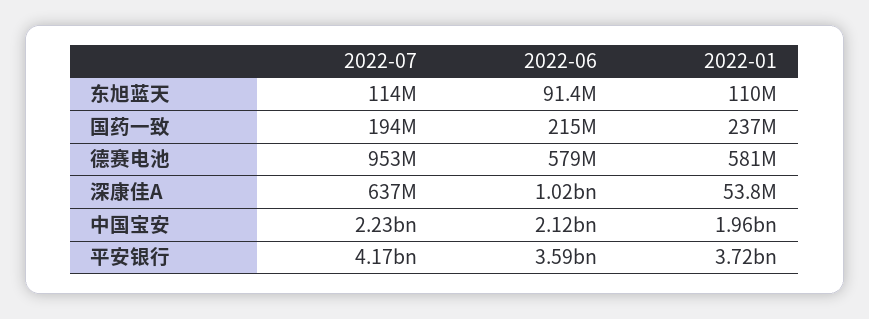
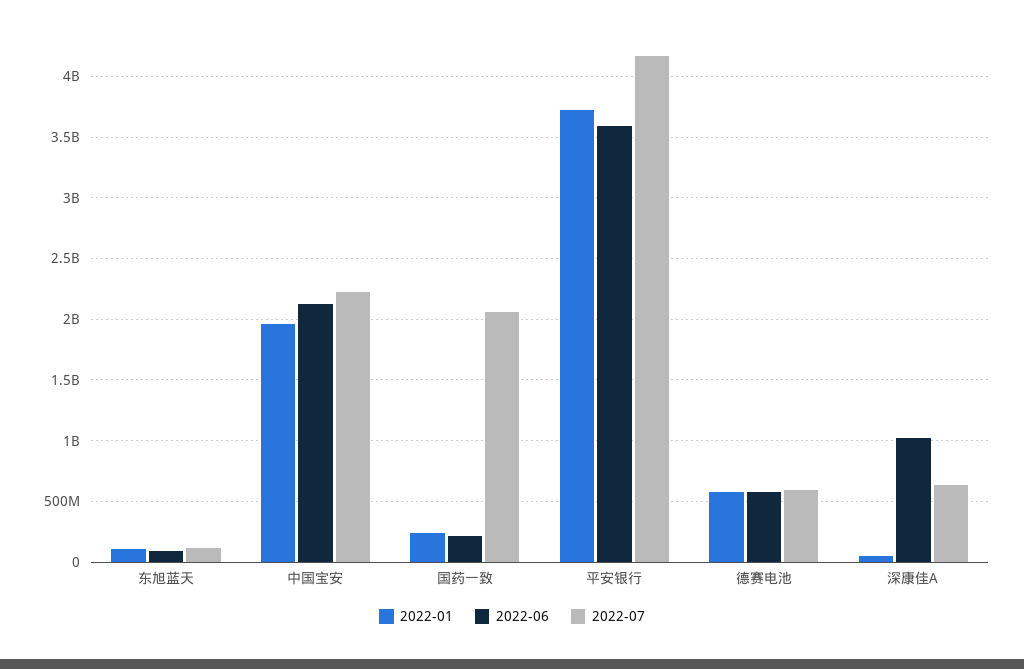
  {
    "2022-07": {
      "东旭蓝天": 114000000,
-     "国药一致": 194000000,
+     "国药一致": 2050000000,
-     "德赛电池": 953000000,
+     "德赛电池": 600000000,
      "深康佳A": 637000000,
      "中国宝安": 2230000000,
      "平安银行": 4170000000
    },
    "2022-06": {
      "东旭蓝天": 91400000,
      "国药一致": 215000000,
      "德赛电池": 579000000,
      "深康佳A": 1020000000,
      "中国宝安": 2120000000,
      "平安银行": 3590000000
    },
    "2022-01": {
      "东旭蓝天": 110000000,
      "国药一致": 237000000,
      "德赛电池": 581000000,
      "深康佳A": 53800000,
      "中国宝安": 1960000000,
      "平安银行": 3720000000
    }
  }

